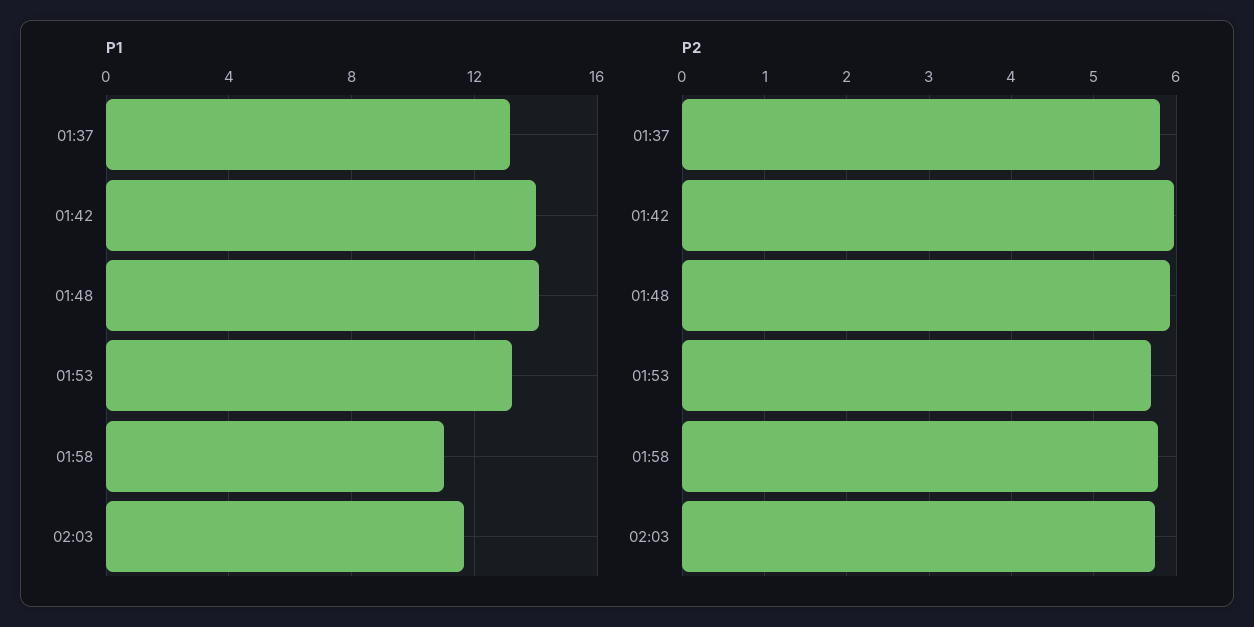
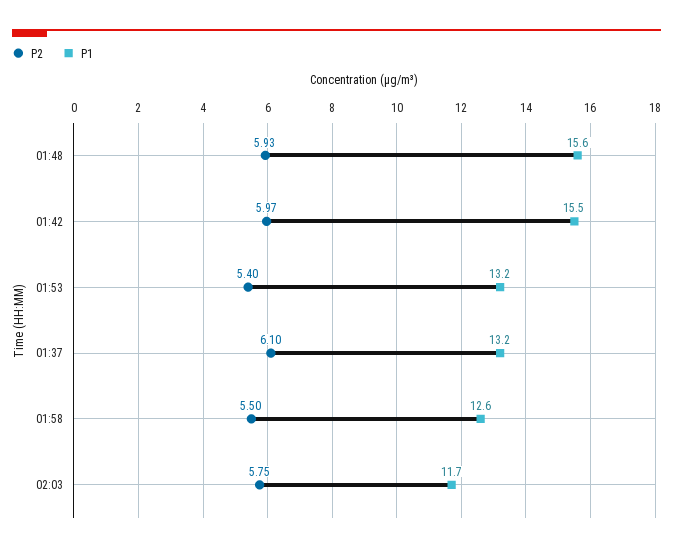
  {
    "P1": {
      "01:37": 13.2,
-     "01:42": 14,
+     "01:42": 15.5,
-     "01:48": 14,
+     "01:48": 15.6,
      "01:53": 13.2,
-     "01:58": 11,
+     "01:58": 12.6,
      "02:03": 11.7
    },
    "P2": {
-     "01:37": 5.8,
+     "01:37": 6.1,
      "01:42": 5.97,
      "01:48": 5.93,
-     "01:53": 5.7,
+     "01:53": 5.4,
-     "01:58": 5.8,
+     "01:58": 5.5,
      "02:03": 5.75
    }
  }

